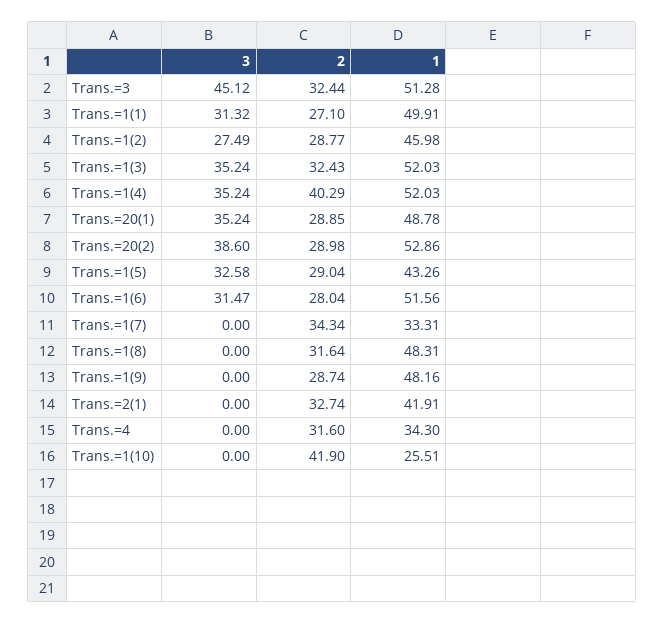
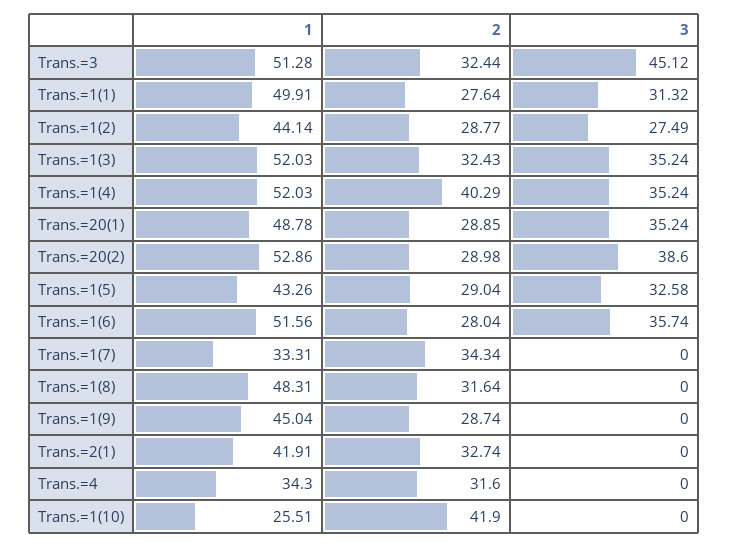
  {
    "3": {
      "Trans.=3": 45.12,
      "Trans.=1(1)": 31.32,
      "Trans.=1(2)": 27.49,
      "Trans.=1(3)": 35.24,
      "Trans.=1(4)": 35.24,
      "Trans.=20(1)": 35.24,
      "Trans.=20(2)": 38.6,
      "Trans.=1(5)": 32.58,
-     "Trans.=1(6)": 31.47,
+     "Trans.=1(6)": 35.74,
      "Trans.=1(7)": 0,
      "Trans.=1(8)": 0,
      "Trans.=1(9)": 0,
      "Trans.=2(1)": 0,
      "Trans.=4": 0,
      "Trans.=1(10)": 0
    },
    "2": {
      "Trans.=3": 32.44,
-     "Trans.=1(1)": 27.1,
+     "Trans.=1(1)": 27.64,
      "Trans.=1(2)": 28.77,
      "Trans.=1(3)": 32.43,
      "Trans.=1(4)": 40.29,
      "Trans.=20(1)": 28.85,
      "Trans.=20(2)": 28.98,
      "Trans.=1(5)": 29.04,
      "Trans.=1(6)": 28.04,
      "Trans.=1(7)": 34.34,
      "Trans.=1(8)": 31.64,
      "Trans.=1(9)": 28.74,
      "Trans.=2(1)": 32.74,
      "Trans.=4": 31.6,
      "Trans.=1(10)": 41.9
    },
    "1": {
      "Trans.=3": 51.28,
      "Trans.=1(1)": 49.91,
-     "Trans.=1(2)": 45.98,
+     "Trans.=1(2)": 44.14,
      "Trans.=1(3)": 52.03,
      "Trans.=1(4)": 52.03,
      "Trans.=20(1)": 48.78,
      "Trans.=20(2)": 52.86,
      "Trans.=1(5)": 43.26,
      "Trans.=1(6)": 51.56,
      "Trans.=1(7)": 33.31,
      "Trans.=1(8)": 48.31,
-     "Trans.=1(9)": 48.16,
+     "Trans.=1(9)": 45.04,
      "Trans.=2(1)": 41.91,
      "Trans.=4": 34.3,
      "Trans.=1(10)": 25.51
    }
  }

